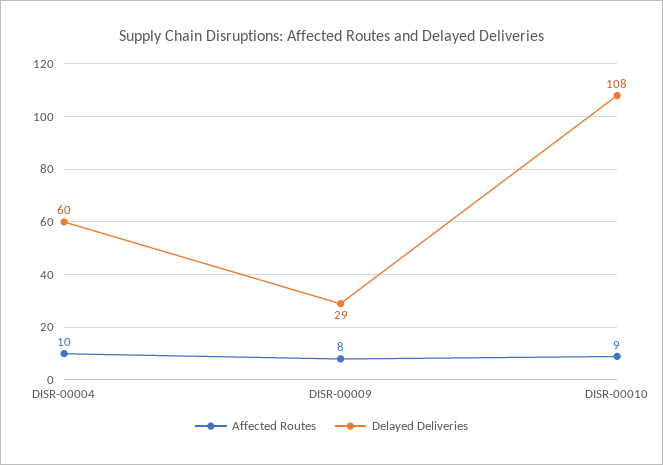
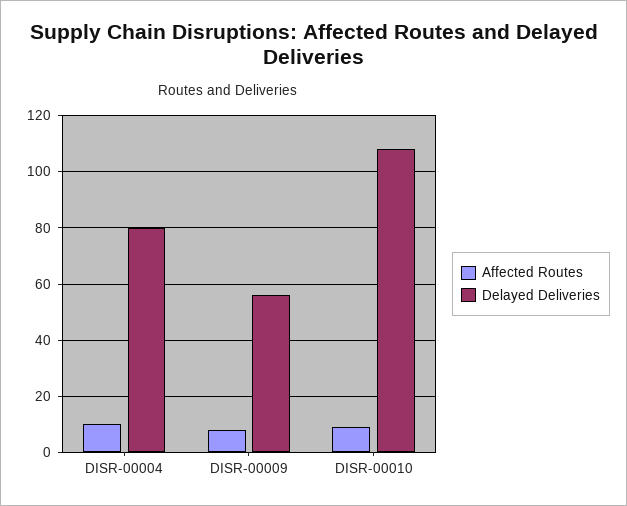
  {
    "Affected Routes": {
      "DISR-00004": 10,
      "DISR-00009": 8,
      "DISR-00010": 9
    },
    "Delayed Deliveries": {
-     "DISR-00004": 60,
+     "DISR-00004": 80,
-     "DISR-00009": 29,
+     "DISR-00009": 55,
      "DISR-00010": 108
    }
  }

